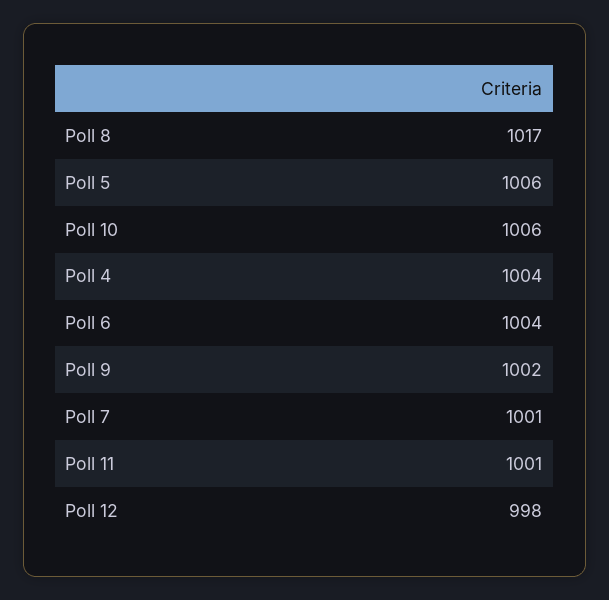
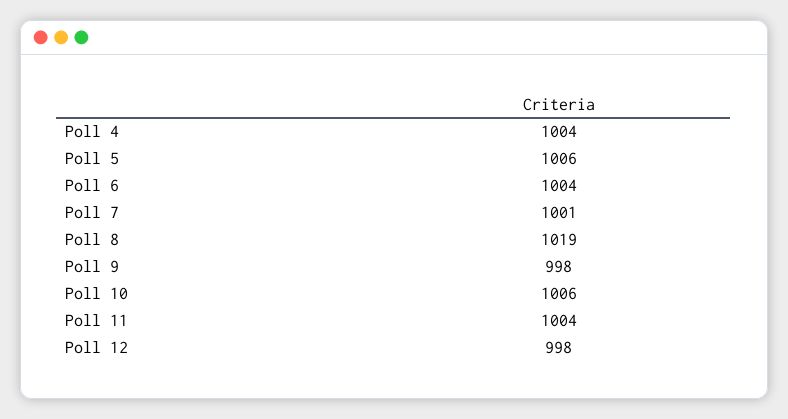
  {
-   "Poll 8": 1017,
+   "Poll 8": 1019,
    "Poll 5": 1006,
    "Poll 10": 1006,
    "Poll 4": 1004,
    "Poll 6": 1004,
-   "Poll 9": 1002,
+   "Poll 9": 998,
    "Poll 7": 1001,
-   "Poll 11": 1001,
+   "Poll 11": 1004,
    "Poll 12": 998
  }

